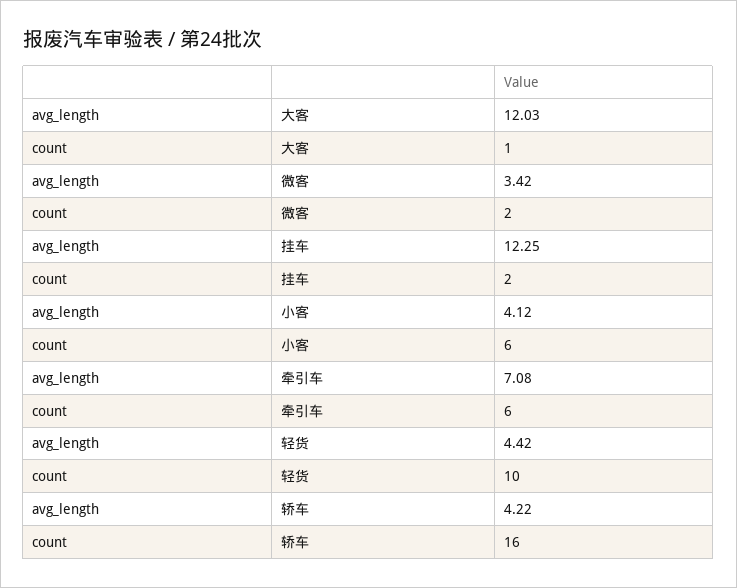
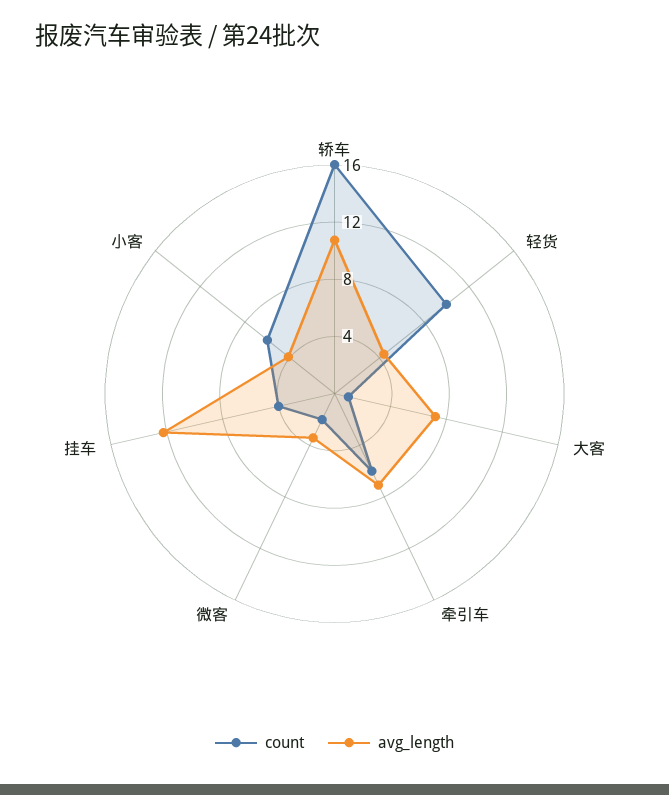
  {
    "avg_length": {
-     "大客": 12.03,
+     "大客": 7,
      "微客": 3.42,
      "挂车": 12.25,
      "小客": 4.12,
      "牵引车": 7.08,
      "轻货": 4.42,
-     "轿车": 4.22
+     "轿车": 11
    },
    "count": {
      "大客": 1,
      "微客": 2,
-     "挂车": 2,
+     "挂车": 4,
      "小客": 6,
      "牵引车": 6,
      "轻货": 10,
      "轿车": 16
    }
  }

